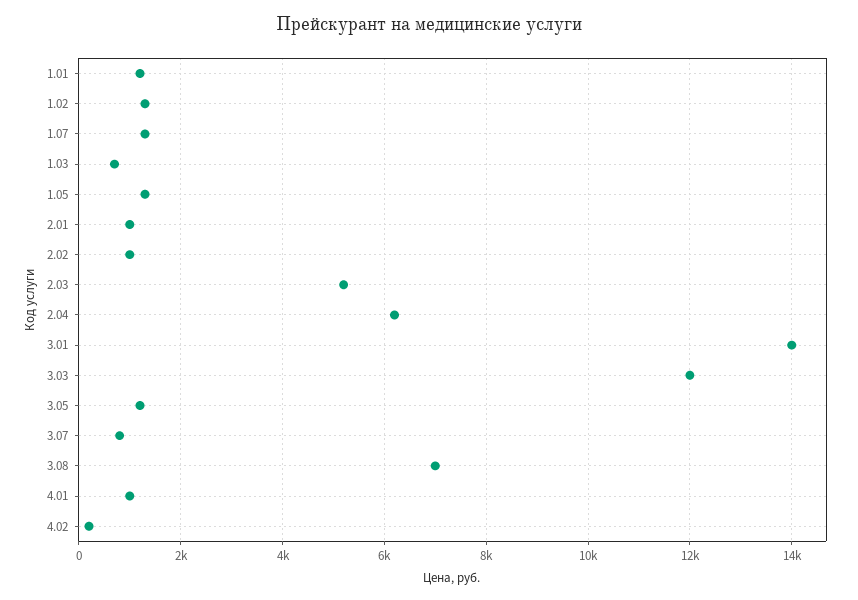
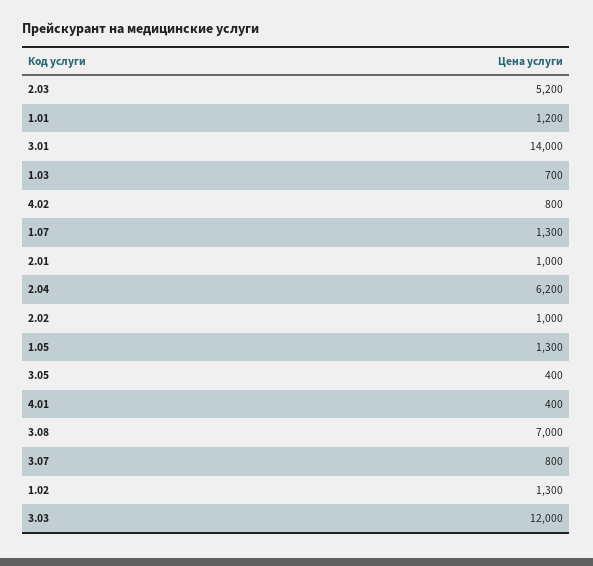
  {
    "1.01": 1200,
    "1.02": 1300,
    "1.07": 1300,
    "1.03": 700,
    "1.05": 1300,
    "2.01": 1000,
    "2.02": 1000,
    "2.03": 5200,
    "2.04": 6200,
    "3.01": 14000,
    "3.03": 12000,
-   "3.05": 1200,
+   "3.05": 400,
    "3.07": 800,
    "3.08": 7000,
-   "4.01": 1000,
+   "4.01": 400,
-   "4.02": 200
+   "4.02": 800
  }

